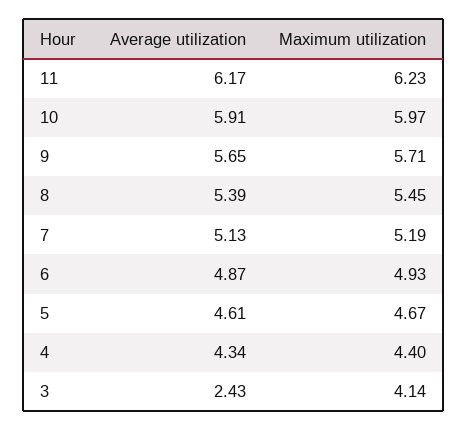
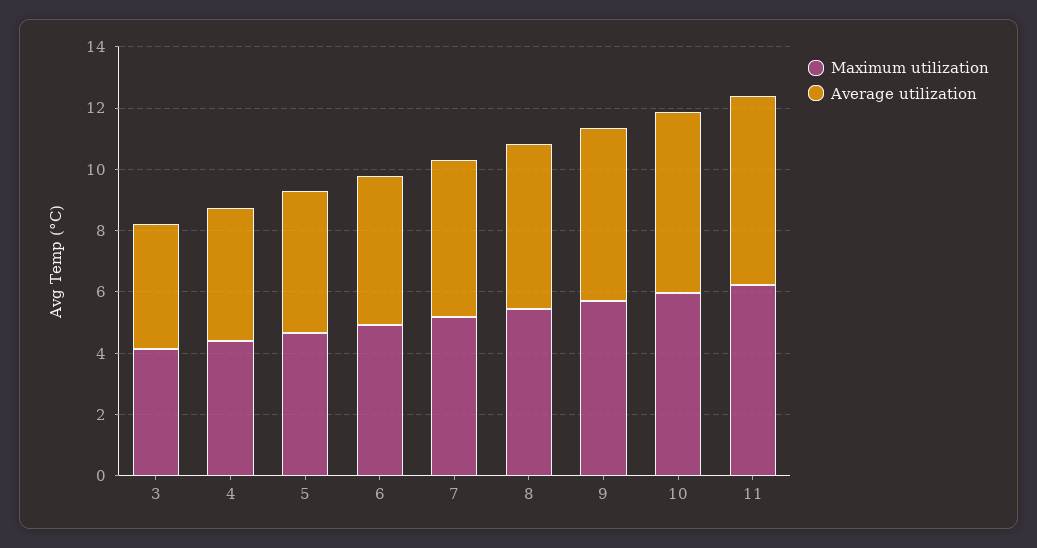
  {
    "Average utilization": {
      "11": 6.17,
      "10": 5.91,
      "9": 5.65,
      "8": 5.39,
      "7": 5.13,
      "6": 4.87,
      "5": 4.61,
      "4": 4.34,
-     "3": 2.43
+     "3": 4
    },
    "Maximum utilization": {
      "11": 6.23,
      "10": 5.97,
      "9": 5.71,
      "8": 5.45,
      "7": 5.19,
      "6": 4.93,
      "5": 4.67,
      "4": 4.4,
      "3": 4.14
    }
  }

